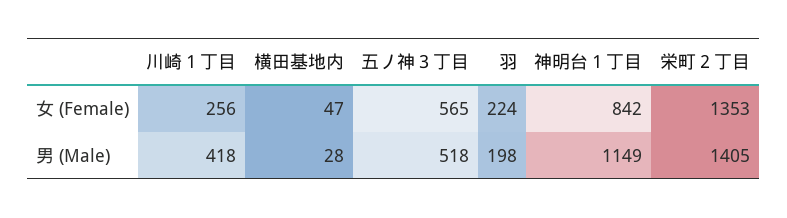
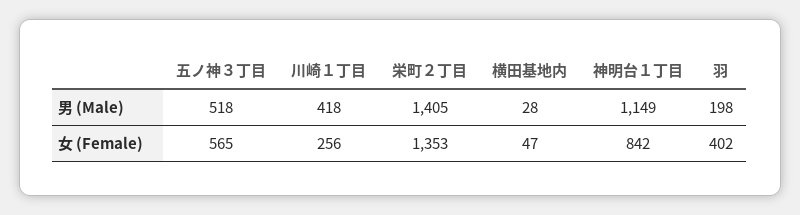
  {
    "川崎１丁目": {
      "女 (Female)": 256,
      "男 (Male)": 418
    },
    "横田基地内": {
      "女 (Female)": 47,
      "男 (Male)": 28
    },
    "五ノ神３丁目": {
      "女 (Female)": 565,
      "男 (Male)": 518
    },
    "羽": {
-     "女 (Female)": 224,
+     "女 (Female)": 402,
      "男 (Male)": 198
    },
    "神明台１丁目": {
      "女 (Female)": 842,
      "男 (Male)": 1149
    },
    "栄町２丁目": {
      "女 (Female)": 1353,
      "男 (Male)": 1405
    }
  }

